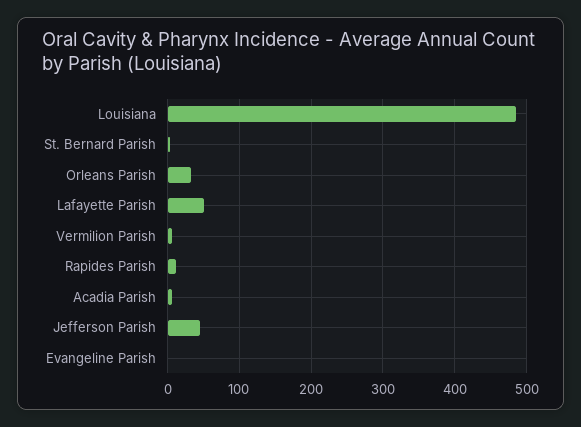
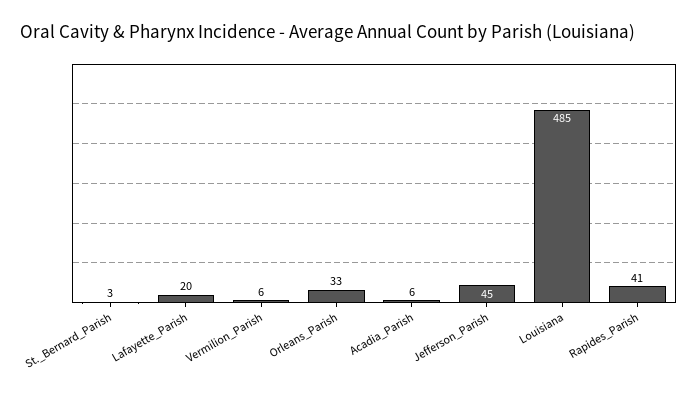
  {
    "Louisiana": 485,
    "St. Bernard Parish": 3,
    "Orleans Parish": 33,
-   "Lafayette Parish": 50,
+   "Lafayette Parish": 20,
    "Vermilion Parish": 6,
-   "Rapides Parish": 10,
+   "Rapides Parish": 41,
    "Acadia Parish": 6,
-   "Jefferson Parish": 45,
+   "Jefferson Parish": 45
-   "Evangeline Parish": 0
  }

